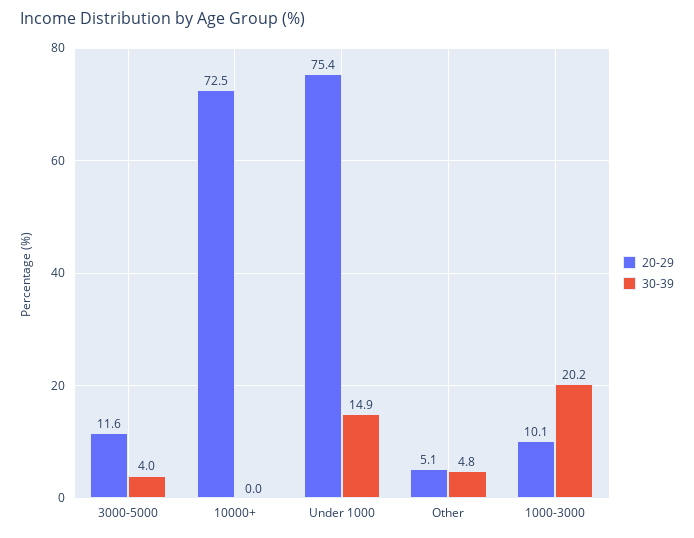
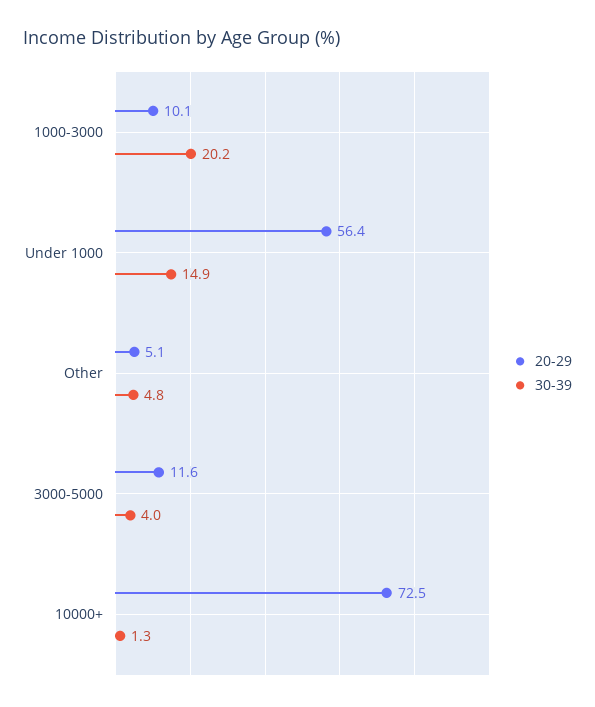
  {
    "20-29": {
      "3000-5000": 11.6,
      "10000+": 72.5,
-     "Under 1000": 75.4,
+     "Under 1000": 56.4,
      "Other": 5.1,
      "1000-3000": 10.1
    },
    "30-39": {
      "3000-5000": 4,
-     "10000+": 0,
+     "10000+": 1.3,
      "Under 1000": 14.9,
      "Other": 4.8,
      "1000-3000": 20.2
    }
  }

